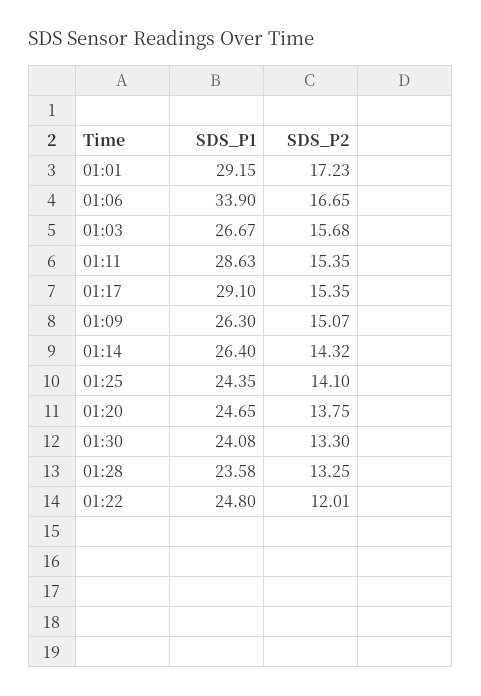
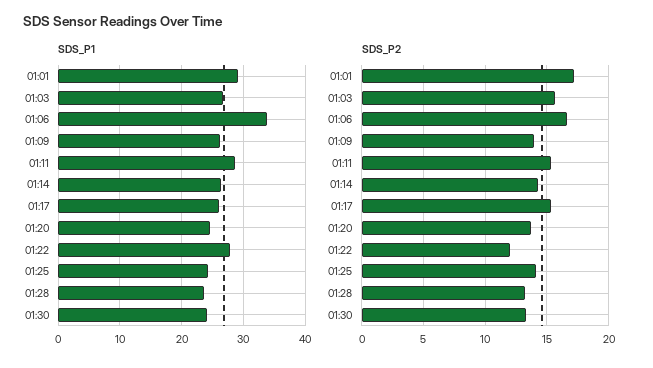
  {
    "SDS_P1": {
      "01:01": 29.15,
      "01:06": 33.9,
      "01:03": 26.67,
      "01:11": 28.63,
-     "01:17": 29.1,
+     "01:17": 26,
      "01:09": 26.3,
      "01:14": 26.4,
      "01:25": 24.35,
      "01:20": 24.65,
      "01:30": 24.08,
      "01:28": 23.58,
-     "01:22": 24.8
+     "01:22": 28
    },
    "SDS_P2": {
      "01:01": 17.23,
      "01:06": 16.65,
      "01:03": 15.68,
      "01:11": 15.35,
      "01:17": 15.35,
-     "01:09": 15.07,
+     "01:09": 14,
      "01:14": 14.32,
      "01:25": 14.1,
      "01:20": 13.75,
      "01:30": 13.3,
      "01:28": 13.25,
      "01:22": 12.01
    }
  }

